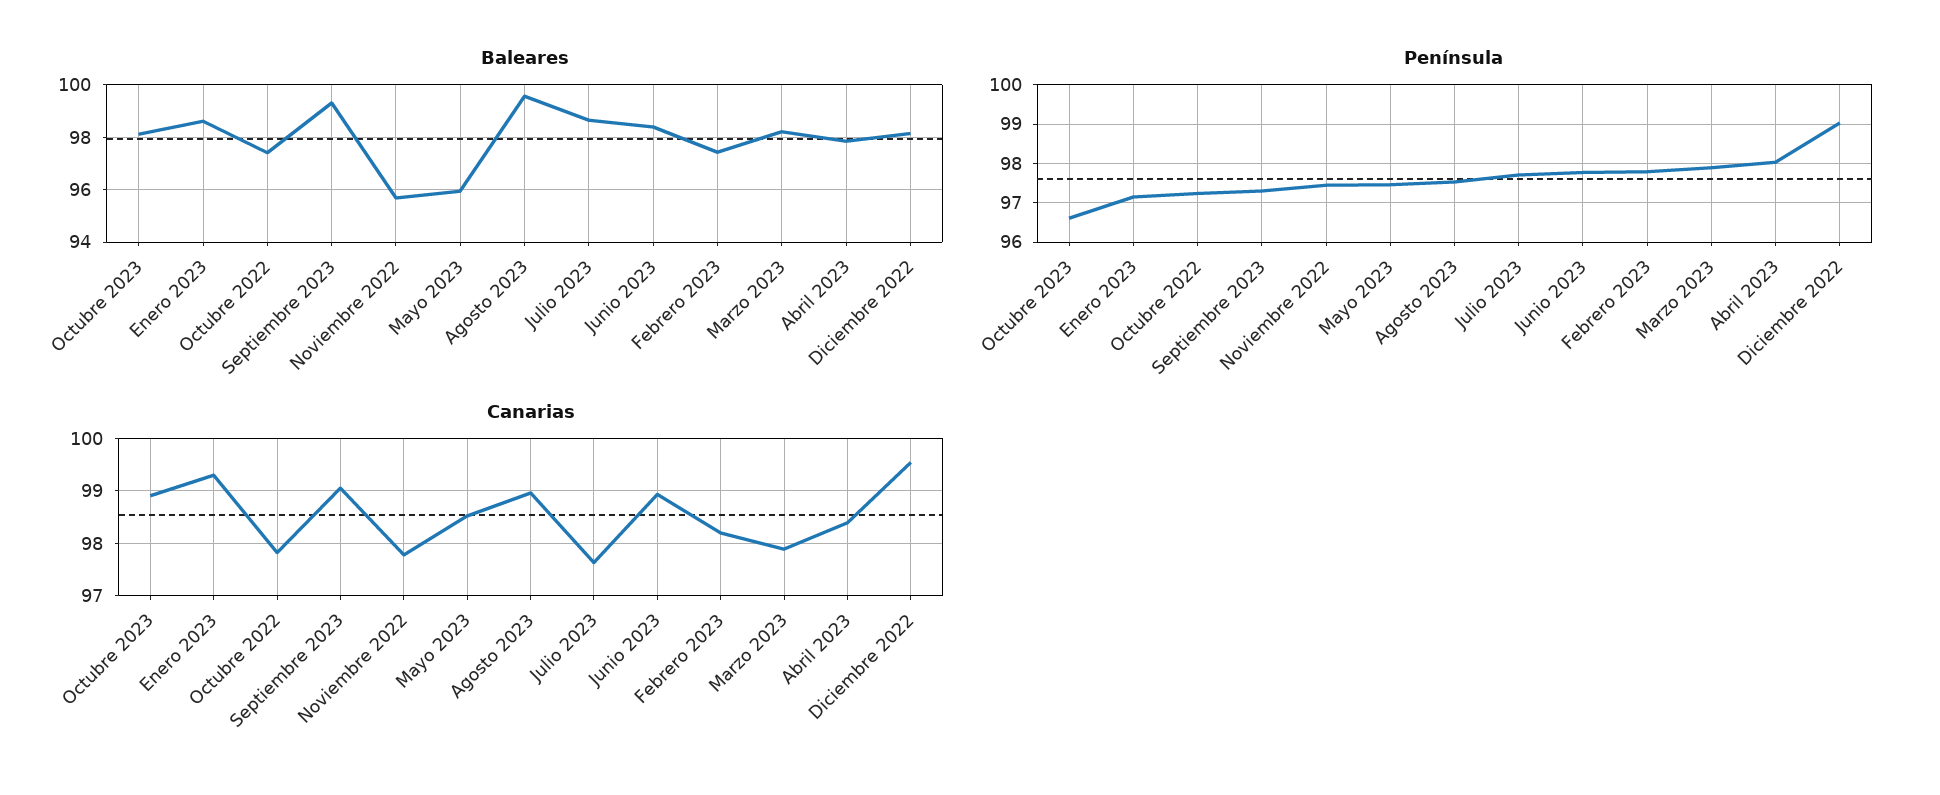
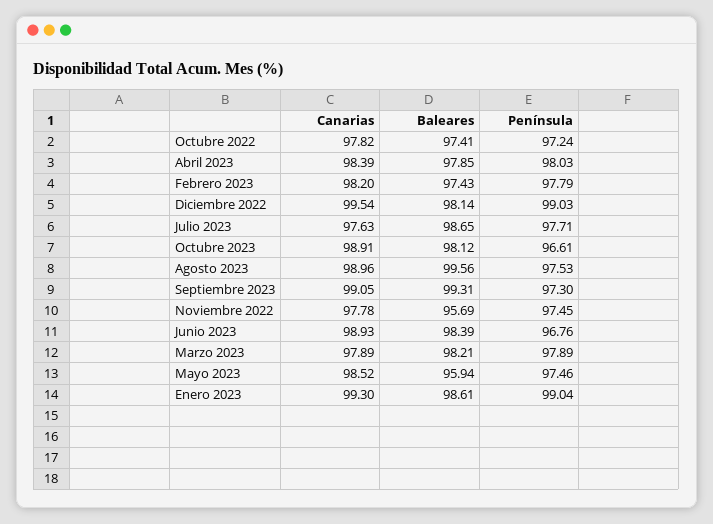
  {
    "Baleares": {
      "Octubre 2023": 98.12,
      "Enero 2023": 98.61,
      "Octubre 2022": 97.41,
      "Septiembre 2023": 99.31,
      "Noviembre 2022": 95.69,
      "Mayo 2023": 95.94,
      "Agosto 2023": 99.56,
      "Julio 2023": 98.65,
      "Junio 2023": 98.39,
      "Febrero 2023": 97.43,
      "Marzo 2023": 98.21,
      "Abril 2023": 97.85,
      "Diciembre 2022": 98.14
    },
    "Península": {
      "Octubre 2023": 96.61,
-     "Enero 2023": 97.2,
+     "Enero 2023": 99.04,
      "Octubre 2022": 97.24,
      "Septiembre 2023": 97.3,
      "Noviembre 2022": 97.45,
      "Mayo 2023": 97.46,
      "Agosto 2023": 97.53,
      "Julio 2023": 97.71,
-     "Junio 2023": 97.8,
+     "Junio 2023": 96.76,
      "Febrero 2023": 97.79,
      "Marzo 2023": 97.89,
      "Abril 2023": 98.03,
      "Diciembre 2022": 99.03
    },
    "Canarias": {
      "Octubre 2023": 98.91,
      "Enero 2023": 99.3,
      "Octubre 2022": 97.82,
      "Septiembre 2023": 99.05,
      "Noviembre 2022": 97.78,
      "Mayo 2023": 98.52,
      "Agosto 2023": 98.96,
      "Julio 2023": 97.63,
      "Junio 2023": 98.93,
      "Febrero 2023": 98.2,
      "Marzo 2023": 97.89,
      "Abril 2023": 98.39,
      "Diciembre 2022": 99.54
    }
  }

